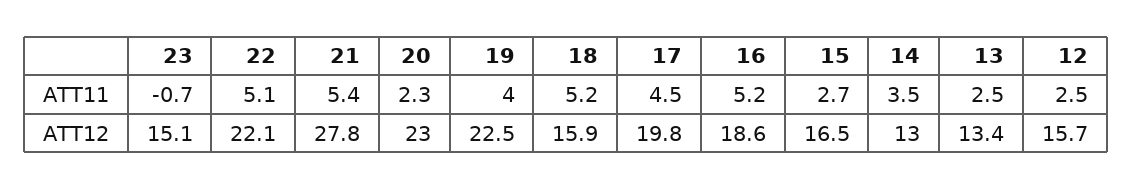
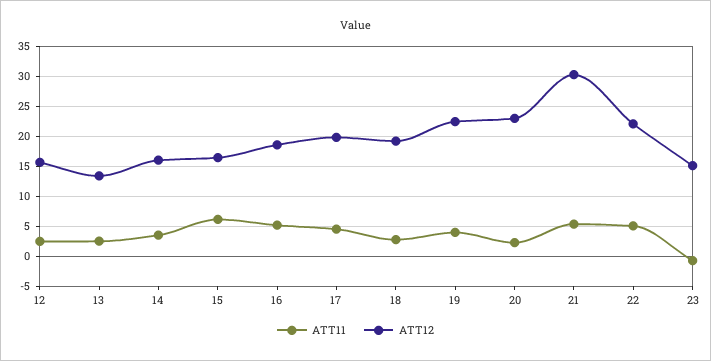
  {
    "ATT11": {
      "23": -0.7,
      "22": 5.1,
      "21": 5.4,
      "20": 2.3,
      "19": 4,
-     "18": 5.2,
+     "18": 3,
      "17": 4.5,
      "16": 5.2,
-     "15": 2.7,
+     "15": 6,
      "14": 3.5,
      "13": 2.5,
      "12": 2.5
    },
    "ATT12": {
      "23": 15.1,
      "22": 22.1,
-     "21": 27.8,
+     "21": 30,
      "20": 23,
      "19": 22.5,
-     "18": 15.9,
+     "18": 19,
      "17": 19.8,
      "16": 18.6,
      "15": 16.5,
-     "14": 13,
+     "14": 16,
      "13": 13.4,
      "12": 15.7
    }
  }

